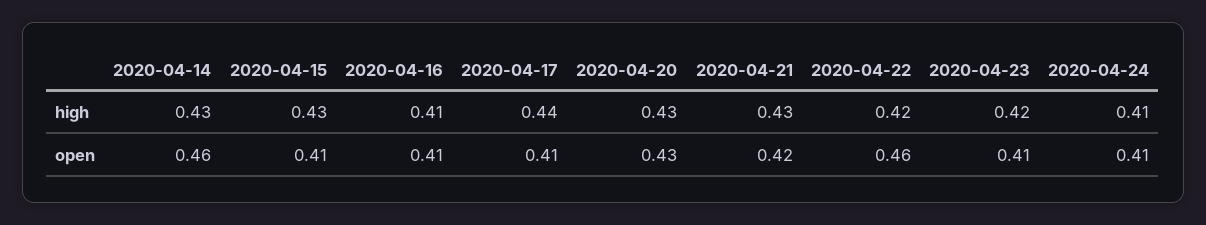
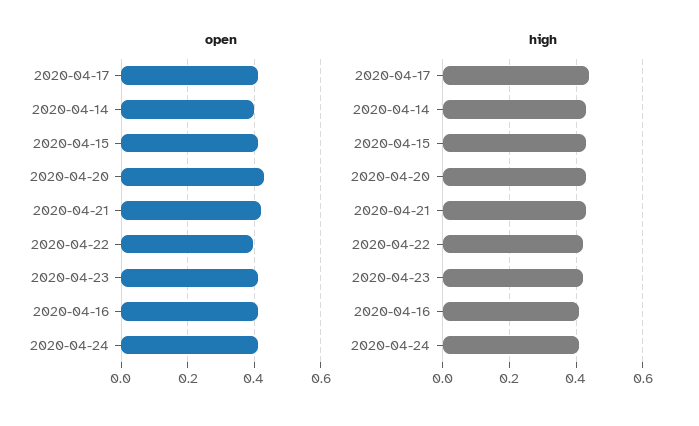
  {
    "high": {
      "2020-04-14": 0.43,
      "2020-04-15": 0.43,
      "2020-04-16": 0.41,
      "2020-04-17": 0.44,
      "2020-04-20": 0.43,
      "2020-04-21": 0.43,
      "2020-04-22": 0.42,
      "2020-04-23": 0.42,
      "2020-04-24": 0.41
    },
    "open": {
-     "2020-04-14": 0.46,
+     "2020-04-14": 0.4,
      "2020-04-15": 0.41,
      "2020-04-16": 0.41,
      "2020-04-17": 0.41,
      "2020-04-20": 0.43,
      "2020-04-21": 0.42,
-     "2020-04-22": 0.46,
+     "2020-04-22": 0.4,
      "2020-04-23": 0.41,
      "2020-04-24": 0.41
    }
  }

